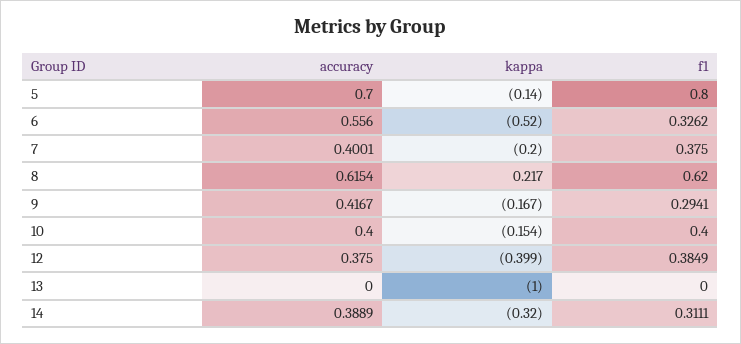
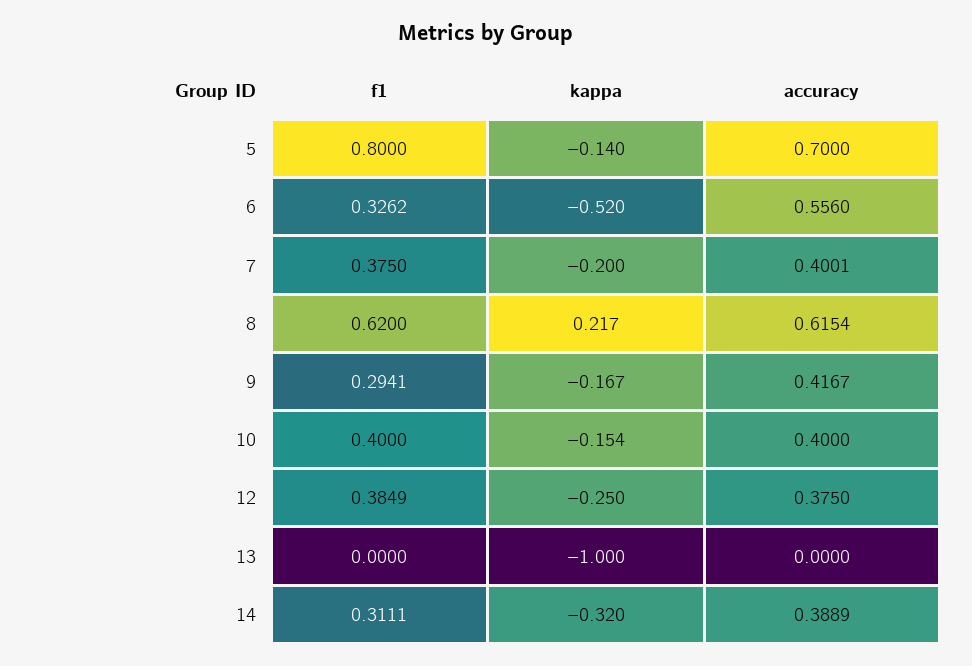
  {
    "accuracy": {
      "5": 0.7,
      "6": 0.556,
      "7": 0.4001,
      "8": 0.6154,
      "9": 0.4167,
      "10": 0.4,
      "12": 0.375,
      "13": 0,
      "14": 0.3889
    },
    "kappa": {
      "5": -0.14,
      "6": -0.52,
      "7": -0.2,
      "8": 0.217,
      "9": -0.167,
      "10": -0.154,
-     "12": -0.399,
+     "12": -0.25,
      "13": -1,
      "14": -0.32
    },
    "f1": {
      "5": 0.8,
      "6": 0.3262,
      "7": 0.375,
      "8": 0.62,
      "9": 0.2941,
      "10": 0.4,
      "12": 0.3849,
      "13": 0,
      "14": 0.3111
    }
  }

